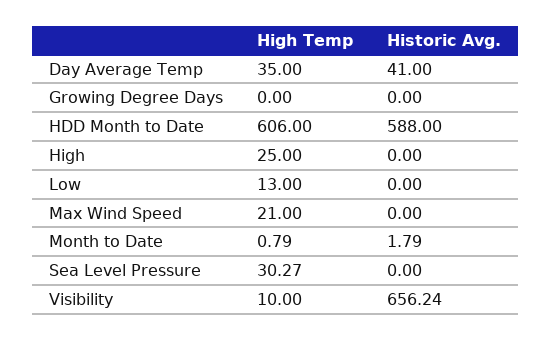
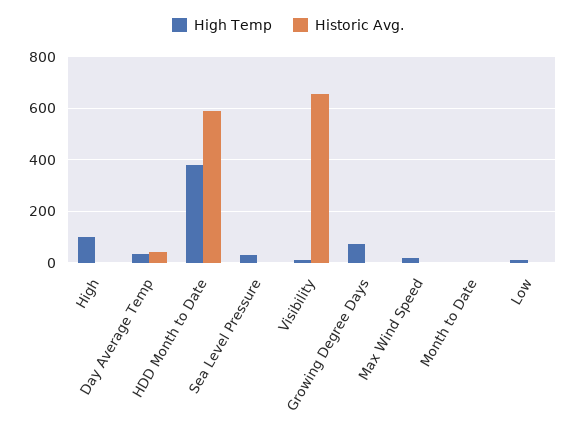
  {
    "High Temp": {
      "Day Average Temp": 35,
-     "Growing Degree Days": 0,
+     "Growing Degree Days": 75,
-     "HDD Month to Date": 606,
+     "HDD Month to Date": 375,
-     "High": 25,
+     "High": 100,
      "Low": 13,
      "Max Wind Speed": 21,
      "Month to Date": 0.79,
      "Sea Level Pressure": 30.27,
      "Visibility": 10
    },
    "Historic Avg.": {
      "Day Average Temp": 41,
      "Growing Degree Days": 0,
      "HDD Month to Date": 588,
      "High": 0,
      "Low": 0,
      "Max Wind Speed": 0,
      "Month to Date": 1.79,
      "Sea Level Pressure": 0,
      "Visibility": 656.24
    }
  }

